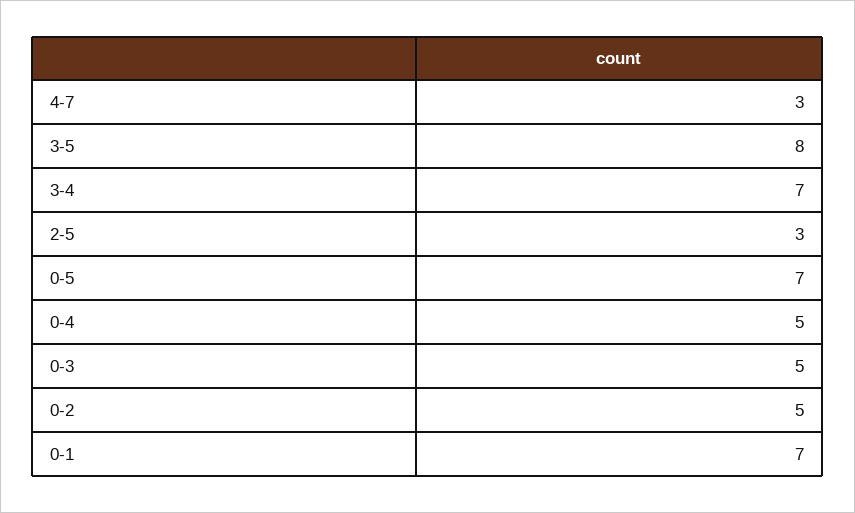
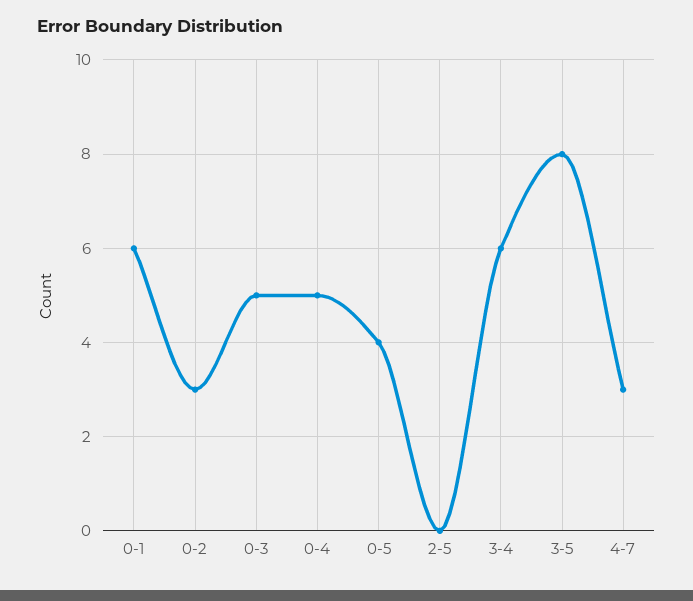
  {
    "4-7": 3,
    "3-5": 8,
-   "3-4": 7,
+   "3-4": 6,
-   "2-5": 3,
+   "2-5": 0,
-   "0-5": 7,
+   "0-5": 4,
    "0-4": 5,
    "0-3": 5,
-   "0-2": 5,
+   "0-2": 3,
-   "0-1": 7
+   "0-1": 6
  }

